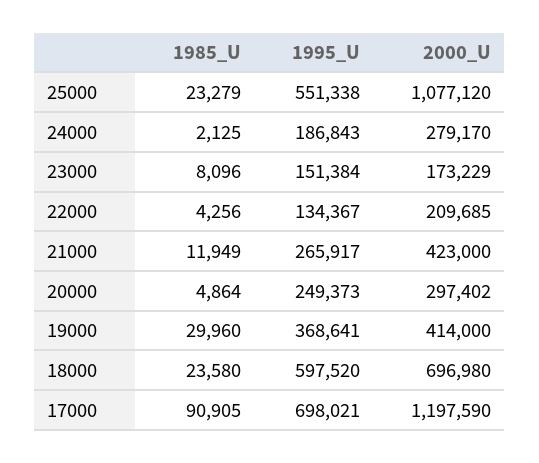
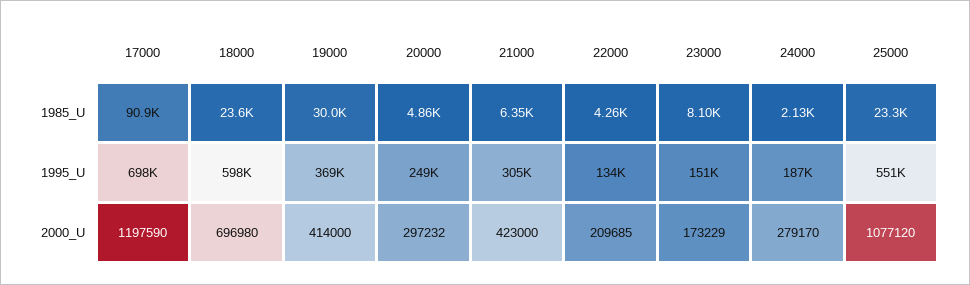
  {
    "1985_U": {
      "25000": 23279,
      "24000": 2125,
      "23000": 8096,
      "22000": 4256,
-     "21000": 11949,
+     "21000": 6350,
      "20000": 4864,
      "19000": 29960,
      "18000": 23580,
      "17000": 90905
    },
    "1995_U": {
      "25000": 551338,
      "24000": 186843,
      "23000": 151384,
      "22000": 134367,
-     "21000": 265917,
+     "21000": 305000,
      "20000": 249373,
      "19000": 368641,
      "18000": 597520,
      "17000": 698021
    },
    "2000_U": {
      "25000": 1077120,
      "24000": 279170,
      "23000": 173229,
      "22000": 209685,
      "21000": 423000,
-     "20000": 297402,
+     "20000": 297232,
      "19000": 414000,
      "18000": 696980,
      "17000": 1197590
    }
  }

